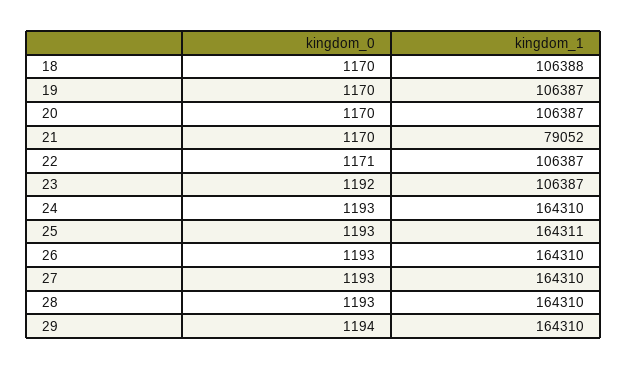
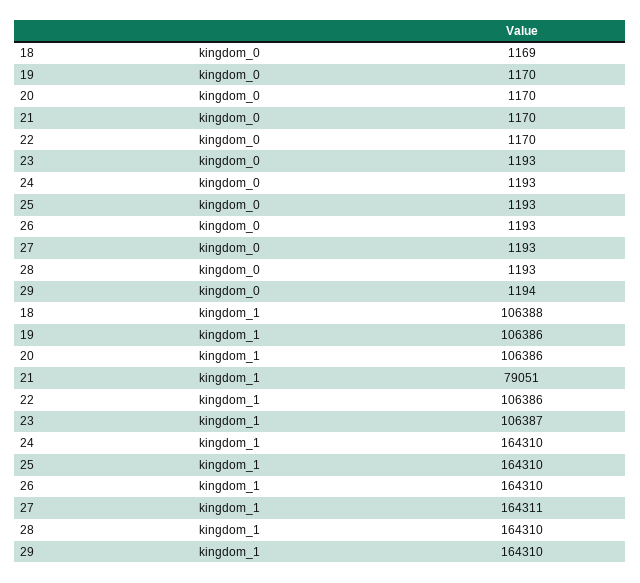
  {
    "kingdom_0": {
-     "18": 1170,
+     "18": 1169,
      "19": 1170,
      "20": 1170,
      "21": 1170,
-     "22": 1171,
+     "22": 1170,
-     "23": 1192,
+     "23": 1193,
      "24": 1193,
      "25": 1193,
      "26": 1193,
      "27": 1193,
      "28": 1193,
      "29": 1194
    },
    "kingdom_1": {
      "18": 106388,
-     "19": 106387,
+     "19": 106386,
-     "20": 106387,
+     "20": 106386,
-     "21": 79052,
+     "21": 79051,
-     "22": 106387,
+     "22": 106386,
      "23": 106387,
      "24": 164310,
-     "25": 164311,
+     "25": 164310,
      "26": 164310,
-     "27": 164310,
+     "27": 164311,
      "28": 164310,
      "29": 164310
    }
  }

